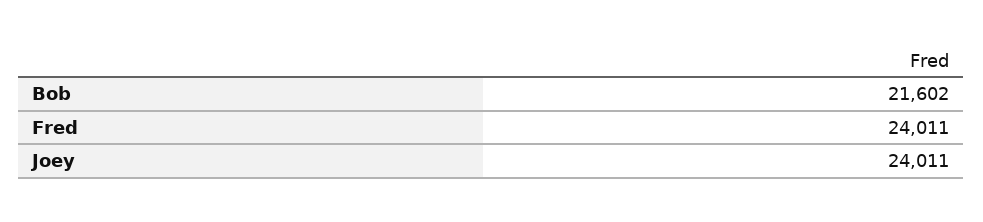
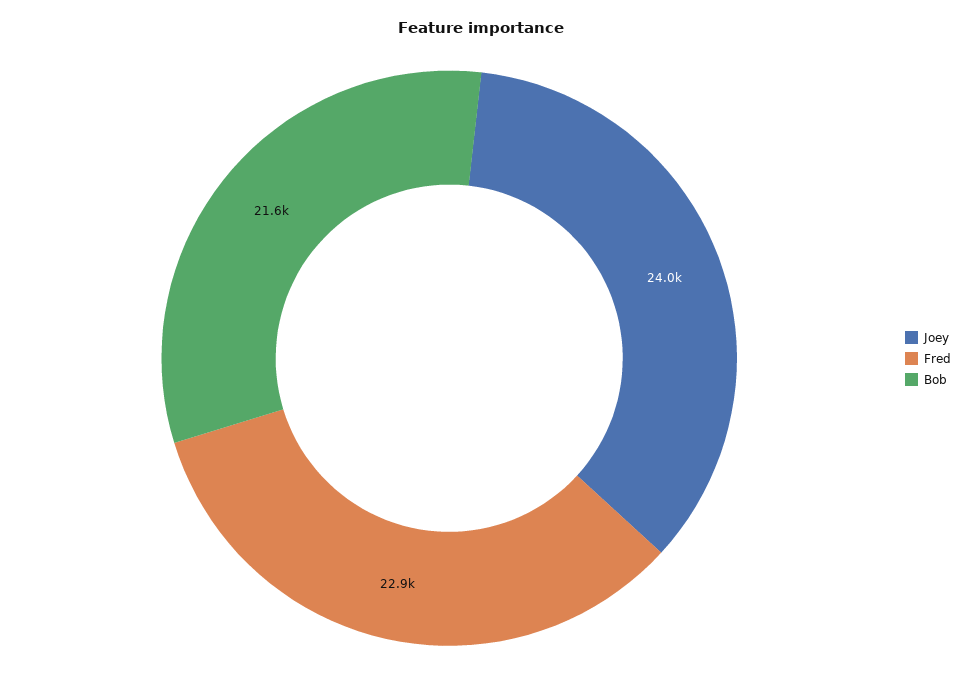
  {
    "Bob": 21602,
-   "Fred": 24011,
+   "Fred": 22900,
    "Joey": 24011
  }

